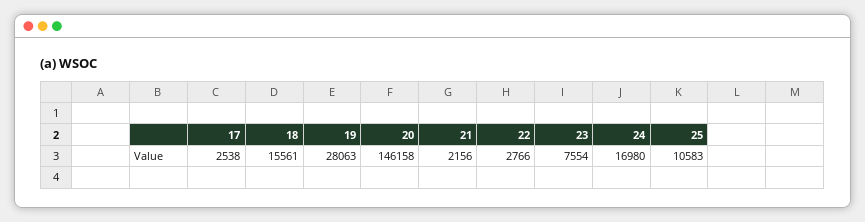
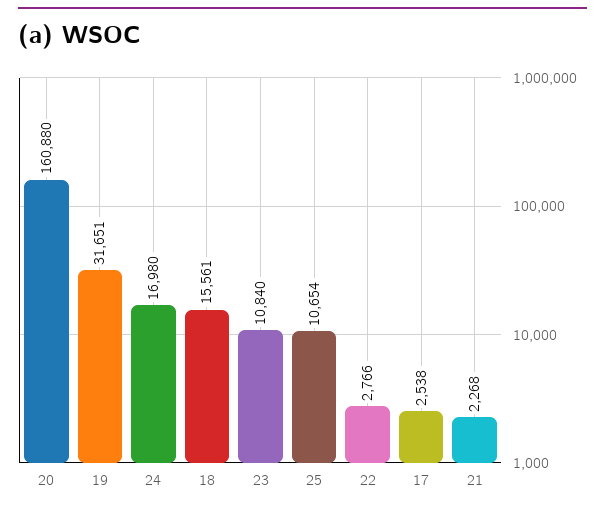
  {
    "17": 2538,
    "18": 15561,
-   "19": 28063,
+   "19": 31651,
-   "20": 146158,
+   "20": 160880,
-   "21": 2156,
+   "21": 2268,
    "22": 2766,
-   "23": 7554,
+   "23": 10840,
    "24": 16980,
-   "25": 10583
+   "25": 10654
  }

